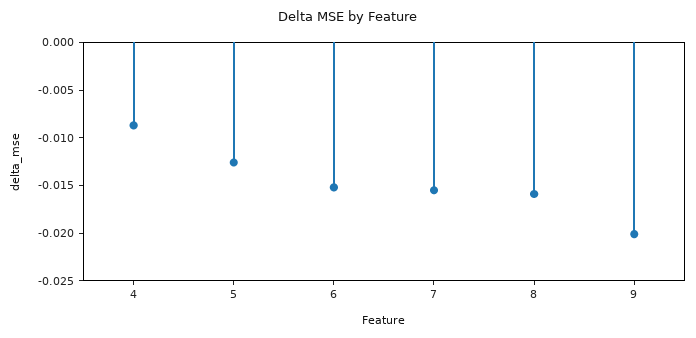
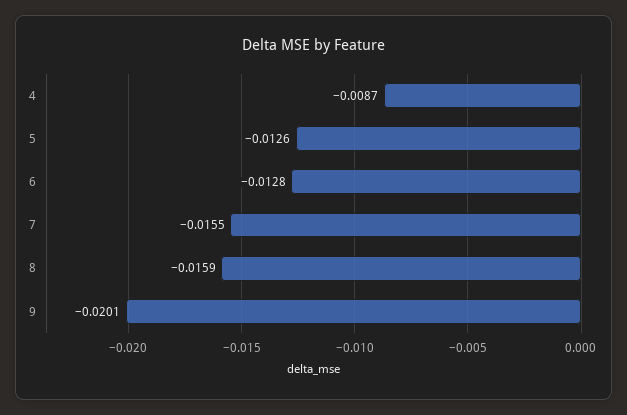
  {
    "4": -0.0087,
    "5": -0.0126,
-   "6": -0.015,
+   "6": -0.0128,
    "7": -0.0155,
    "8": -0.0159,
    "9": -0.0201
  }

